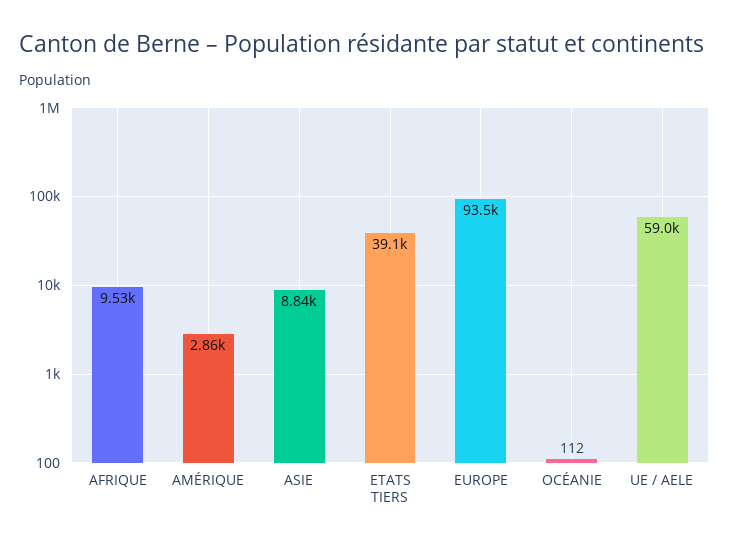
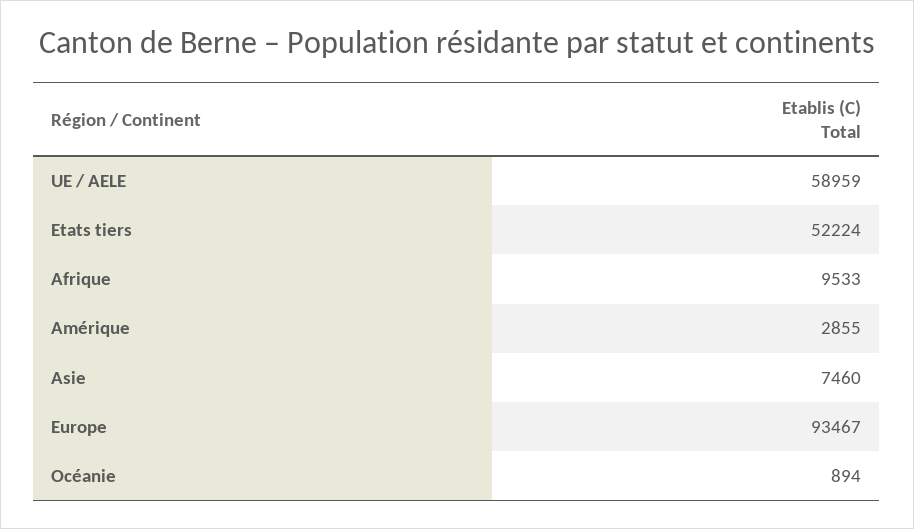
  {
    "AFRIQUE": 9533,
    "AMÉRIQUE": 2855,
-   "ASIE": 8840,
+   "ASIE": 7460,
-   "ETATS TIERS": 39100,
+   "ETATS TIERS": 52224,
    "EUROPE": 93467,
-   "OCÉANIE": 112,
+   "OCÉANIE": 894,
    "UE / AELE": 58959
  }

